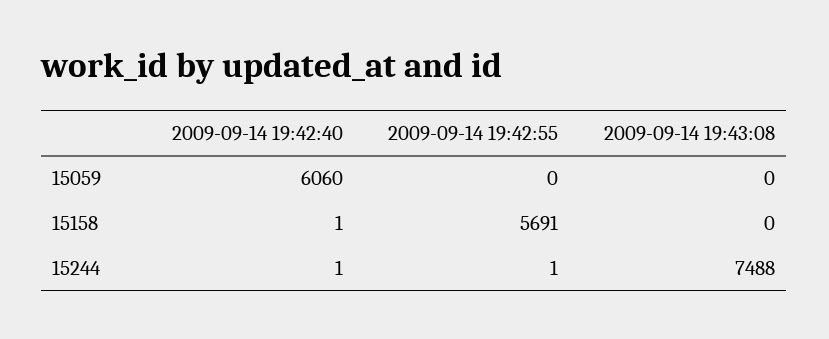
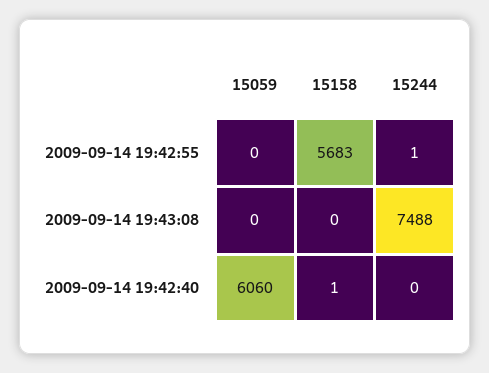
  {
    "2009-09-14 19:42:40": {
      "15059": 6060,
      "15158": 1,
-     "15244": 1
+     "15244": 0
    },
    "2009-09-14 19:42:55": {
      "15059": 0,
-     "15158": 5691,
+     "15158": 5683,
      "15244": 1
    },
    "2009-09-14 19:43:08": {
      "15059": 0,
      "15158": 0,
      "15244": 7488
    }
  }

